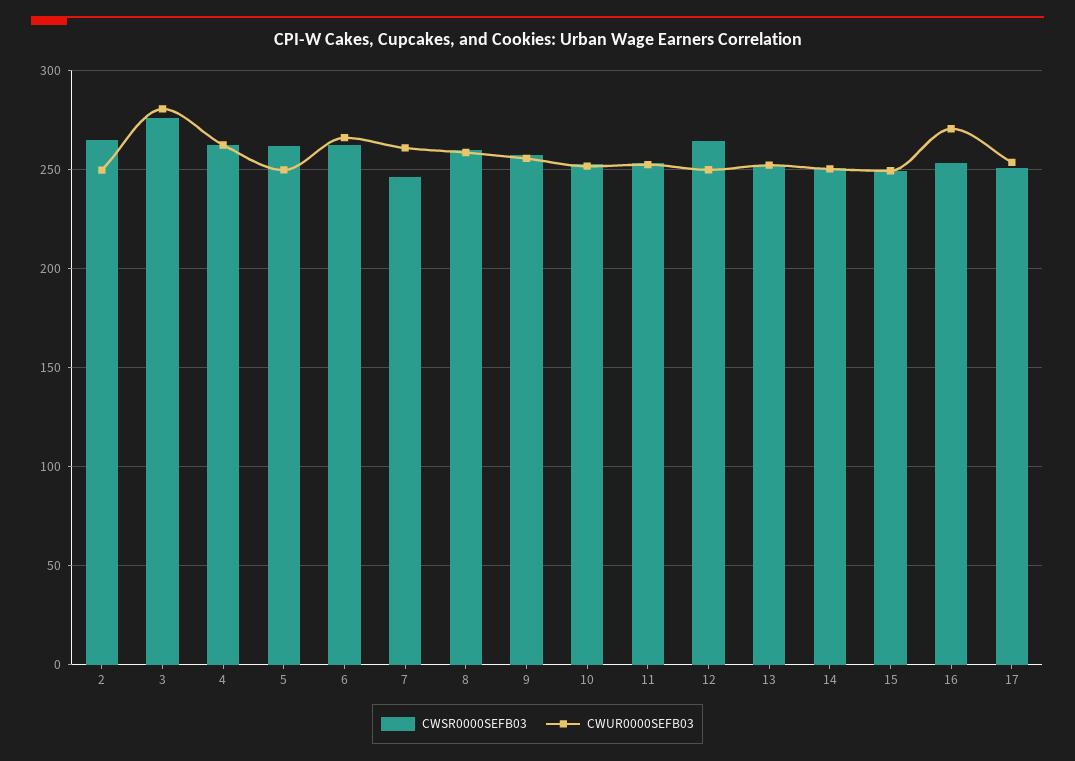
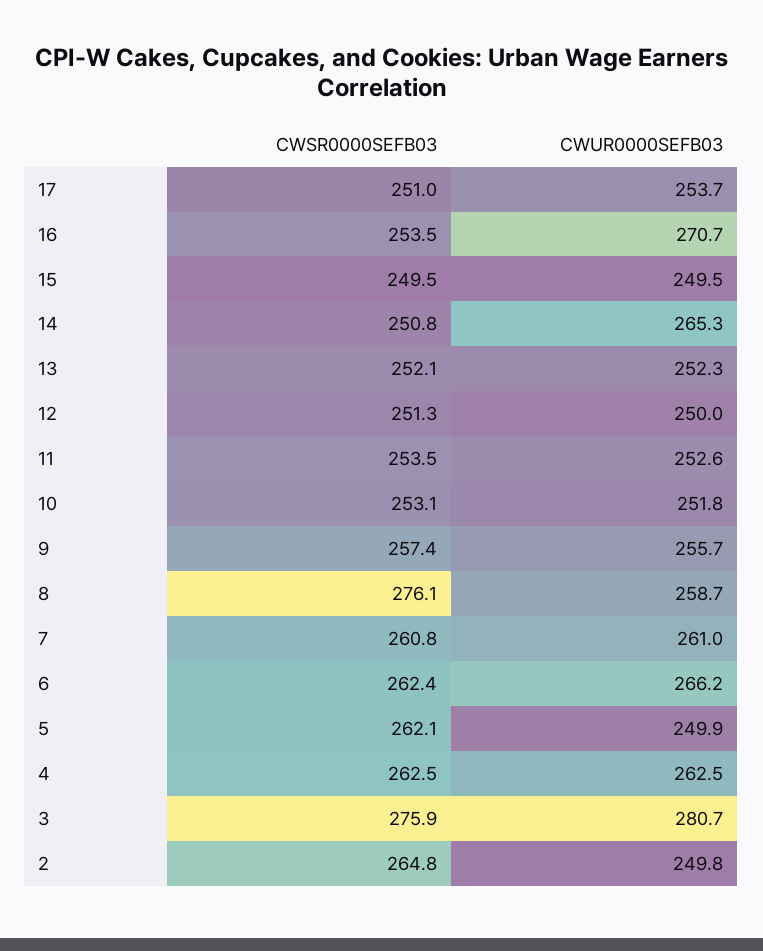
  {
    "CWSR0000SEFB03": {
      "2": 264.8,
      "3": 275.9,
      "4": 262.5,
      "5": 262.1,
      "6": 262.4,
-     "7": 245,
+     "7": 260.8,
-     "8": 260,
+     "8": 276.1,
      "9": 257.4,
      "10": 253.1,
      "11": 253.5,
-     "12": 265,
+     "12": 251.3,
      "13": 252.1,
      "14": 250.8,
      "15": 249.5,
      "16": 253.5,
      "17": 251
    },
    "CWUR0000SEFB03": {
      "2": 249.8,
      "3": 280.7,
      "4": 262.5,
      "5": 249.9,
      "6": 266.2,
      "7": 261,
      "8": 258.7,
      "9": 255.7,
      "10": 251.8,
      "11": 252.6,
      "12": 250,
      "13": 252.3,
-     "14": 250,
+     "14": 265.3,
      "15": 249.5,
      "16": 270.7,
      "17": 253.7
    }
  }

